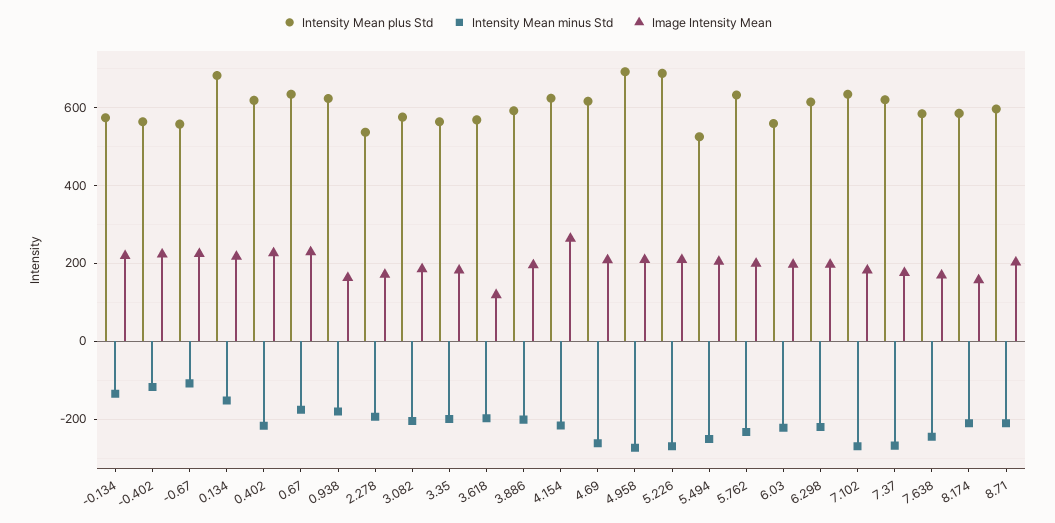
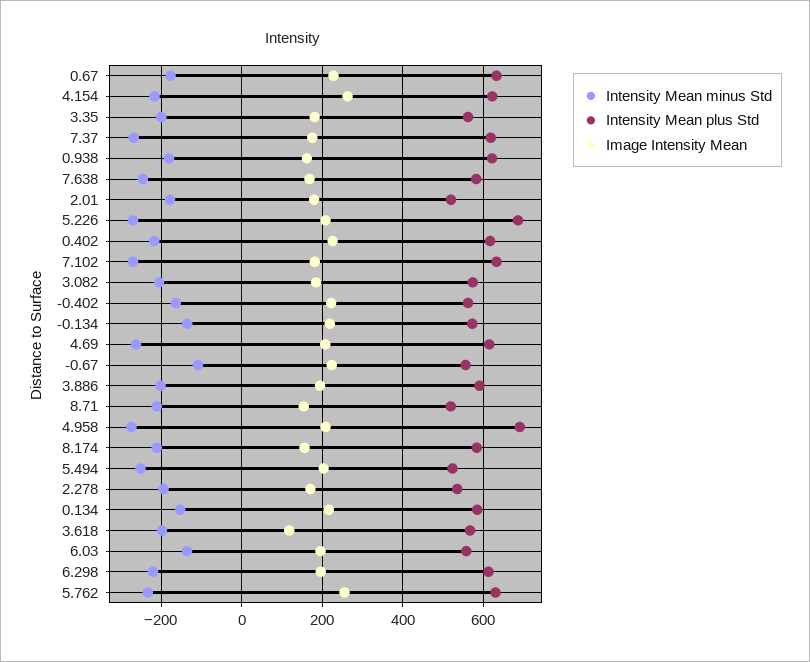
  {
    "Intensity Mean plus Std": {
      "-0.134": 580,
      "-0.402": 560,
      "-0.67": 560,
-     "0.134": 680,
+     "0.134": 580,
      "0.402": 620,
      "0.67": 640,
      "0.938": 620,
      "2.278": 540,
      "3.082": 580,
      "3.35": 560,
      "3.618": 560,
      "3.886": 600,
      "4.154": 620,
      "4.69": 620,
      "4.958": 700,
      "5.226": 680,
      "5.494": 520,
      "5.762": 640,
      "6.03": 560,
      "6.298": 620,
      "7.102": 640,
      "7.37": 620,
      "7.638": 580,
      "8.174": 580,
-     "8.71": 600
+     "8.71": 520,
+     "2.01": 520
    },
    "Intensity Mean minus Std": {
      "-0.134": -140,
-     "-0.402": -120,
+     "-0.402": -160,
      "-0.67": -100,
      "0.134": -160,
      "0.402": -220,
      "0.67": -180,
      "0.938": -180,
      "2.278": -200,
      "3.082": -200,
      "3.35": -200,
      "3.618": -200,
      "3.886": -200,
      "4.154": -220,
      "4.69": -260,
      "4.958": -280,
      "5.226": -280,
      "5.494": -260,
      "5.762": -240,
-     "6.03": -220,
+     "6.03": -140,
      "6.298": -220,
      "7.102": -280,
      "7.37": -260,
      "7.638": -240,
      "8.174": -220,
-     "8.71": -220
+     "8.71": -220,
+     "2.01": -180
    },
    "Image Intensity Mean": {
      "-0.134": 220,
      "-0.402": 220,
      "-0.67": 220,
      "0.134": 220,
      "0.402": 220,
      "0.67": 220,
      "0.938": 160,
      "2.278": 180,
      "3.082": 180,
      "3.35": 180,
      "3.618": 120,
      "3.886": 200,
      "4.154": 260,
      "4.69": 200,
      "4.958": 200,
      "5.226": 200,
      "5.494": 200,
-     "5.762": 200,
+     "5.762": 260,
      "6.03": 200,
      "6.298": 200,
      "7.102": 180,
      "7.37": 180,
      "7.638": 160,
      "8.174": 160,
-     "8.71": 200
+     "8.71": 160,
+     "2.01": 180
    }
  }

